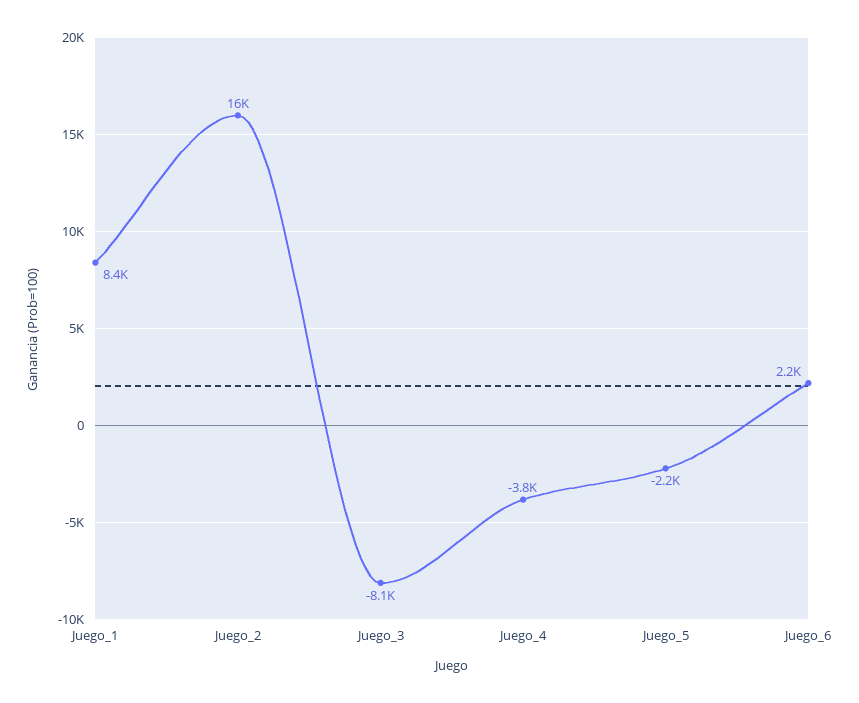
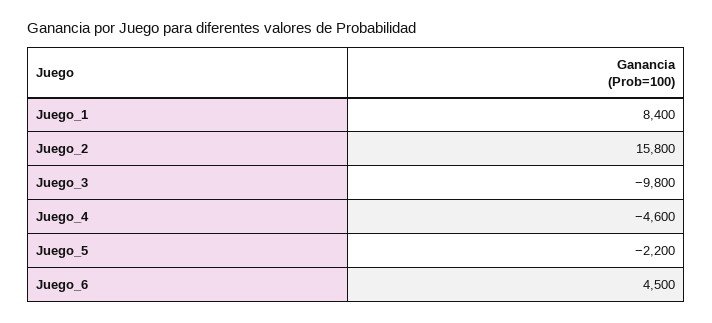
  {
    "Juego_1": 8400,
    "Juego_2": 15800,
-   "Juego_3": -8100,
+   "Juego_3": -9800,
-   "Juego_4": -3800,
+   "Juego_4": -4600,
    "Juego_5": -2200,
-   "Juego_6": 2200
+   "Juego_6": 4500
  }

